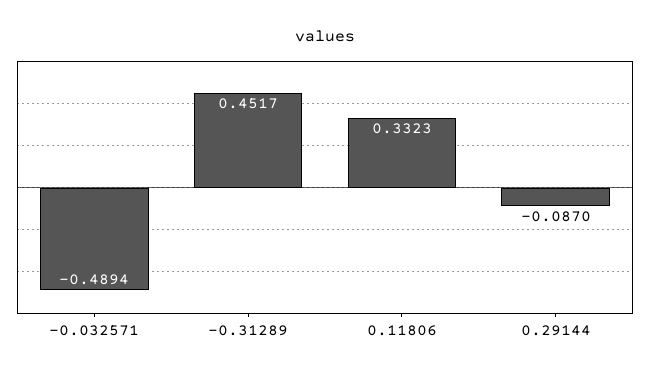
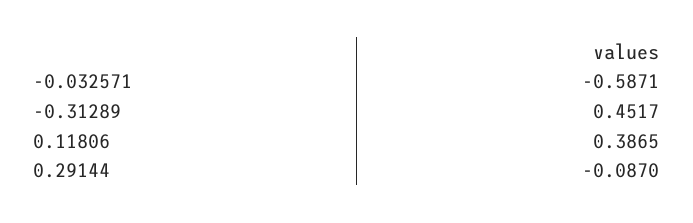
  {
-   "-0.032571": -0.4894,
+   "-0.032571": -0.5871,
    "-0.31289": 0.4517,
-   "0.11806": 0.3323,
+   "0.11806": 0.3865,
    "0.29144": -0.087
  }

